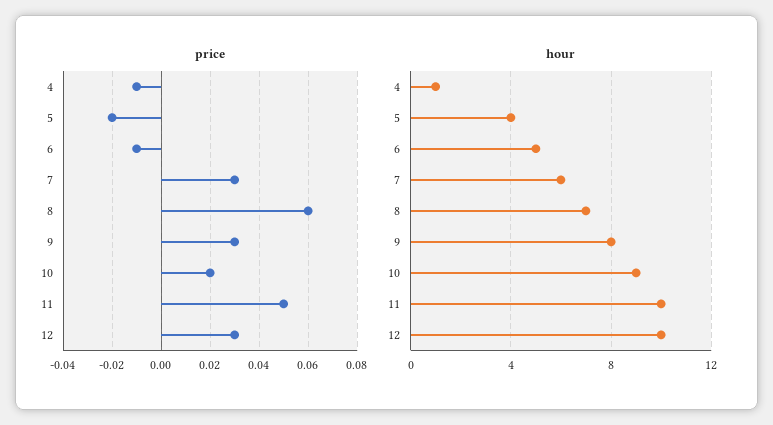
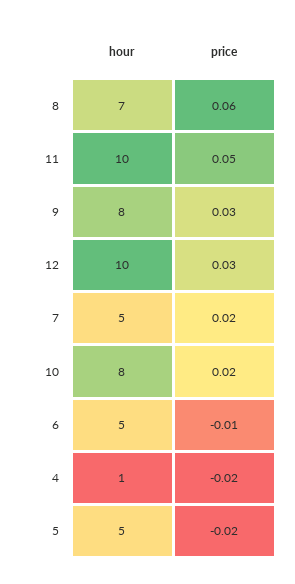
  {
    "price": {
-     "4": -0.01,
+     "4": -0.02,
      "5": -0.02,
      "6": -0.01,
-     "7": 0.03,
+     "7": 0.02,
      "8": 0.06,
      "9": 0.03,
      "10": 0.02,
      "11": 0.05,
      "12": 0.03
    },
    "hour": {
      "4": 1,
-     "5": 4,
+     "5": 5,
      "6": 5,
-     "7": 6,
+     "7": 5,
      "8": 7,
      "9": 8,
-     "10": 9,
+     "10": 8,
      "11": 10,
      "12": 10
    }
  }

